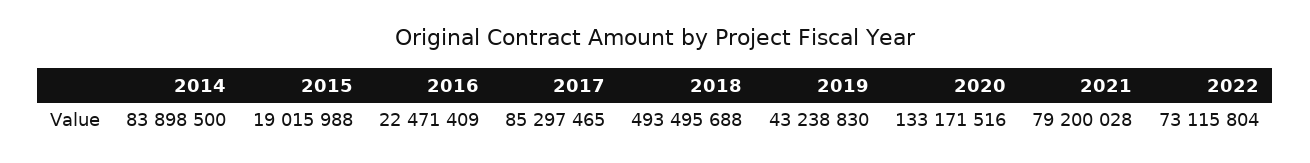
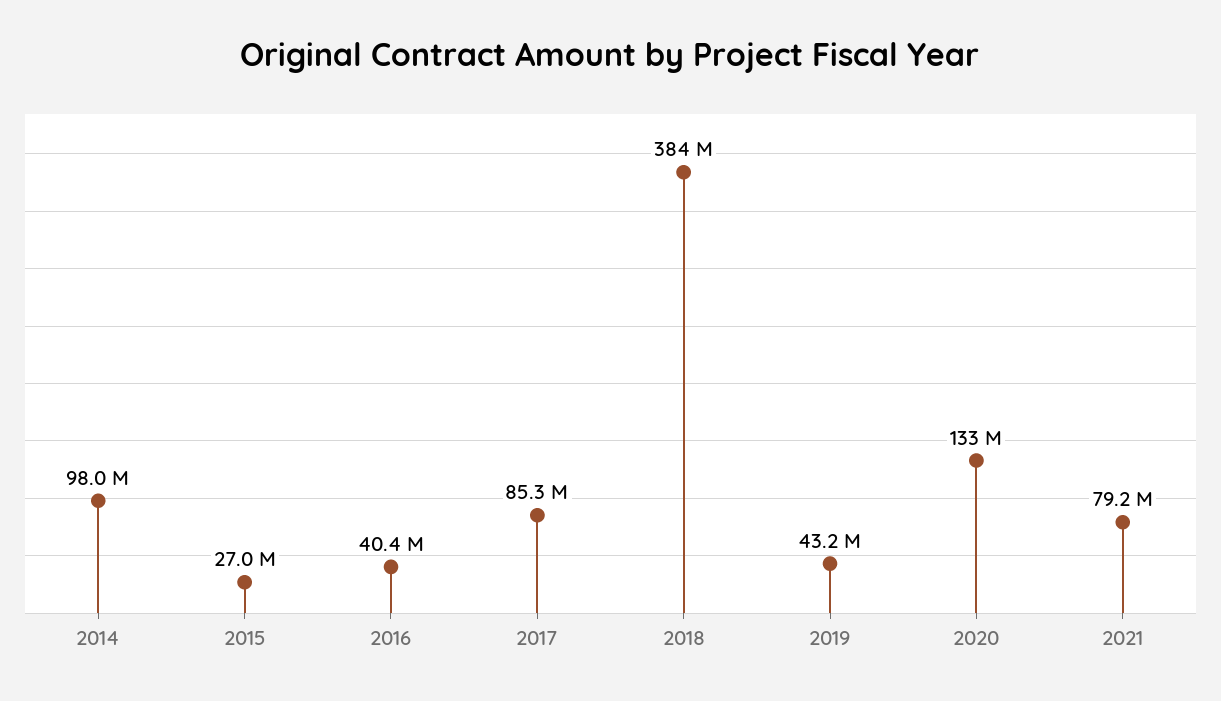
  {
-   "2014": 83898500,
+   "2014": 98000000,
-   "2015": 19015988,
+   "2015": 27000000,
-   "2016": 22471409,
+   "2016": 40400000,
    "2017": 85297465,
-   "2018": 493495688,
+   "2018": 384000000,
    "2019": 43238830,
    "2020": 133171516,
-   "2021": 79200028,
+   "2021": 79200028
-   "2022": 73115804
  }

